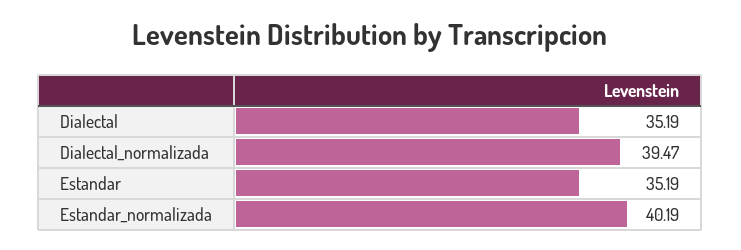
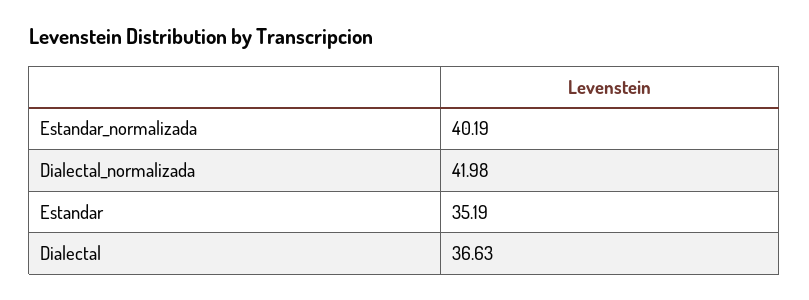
  {
-   "Dialectal": 35.19,
+   "Dialectal": 36.63,
-   "Dialectal_normalizada": 39.47,
+   "Dialectal_normalizada": 41.98,
    "Estandar": 35.19,
    "Estandar_normalizada": 40.19
  }

